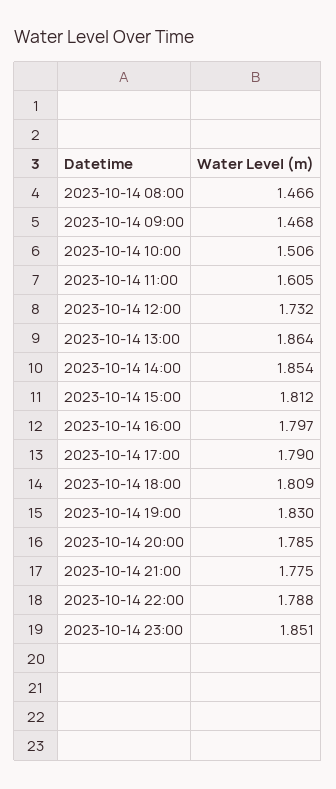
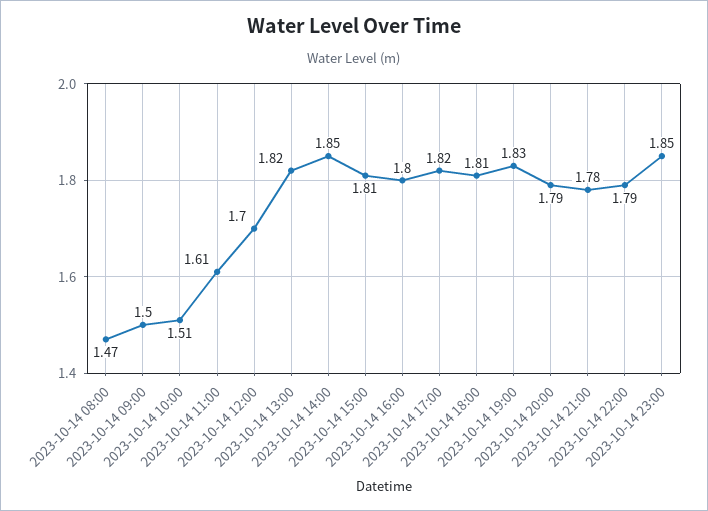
  {
    "2023-10-14 08:00": 1.466,
-   "2023-10-14 09:00": 1.468,
+   "2023-10-14 09:00": 1.5,
    "2023-10-14 10:00": 1.506,
    "2023-10-14 11:00": 1.605,
-   "2023-10-14 12:00": 1.732,
+   "2023-10-14 12:00": 1.7,
-   "2023-10-14 13:00": 1.864,
+   "2023-10-14 13:00": 1.82,
    "2023-10-14 14:00": 1.854,
    "2023-10-14 15:00": 1.812,
    "2023-10-14 16:00": 1.797,
-   "2023-10-14 17:00": 1.79,
+   "2023-10-14 17:00": 1.82,
    "2023-10-14 18:00": 1.809,
    "2023-10-14 19:00": 1.83,
    "2023-10-14 20:00": 1.785,
    "2023-10-14 21:00": 1.775,
    "2023-10-14 22:00": 1.788,
    "2023-10-14 23:00": 1.851
  }

